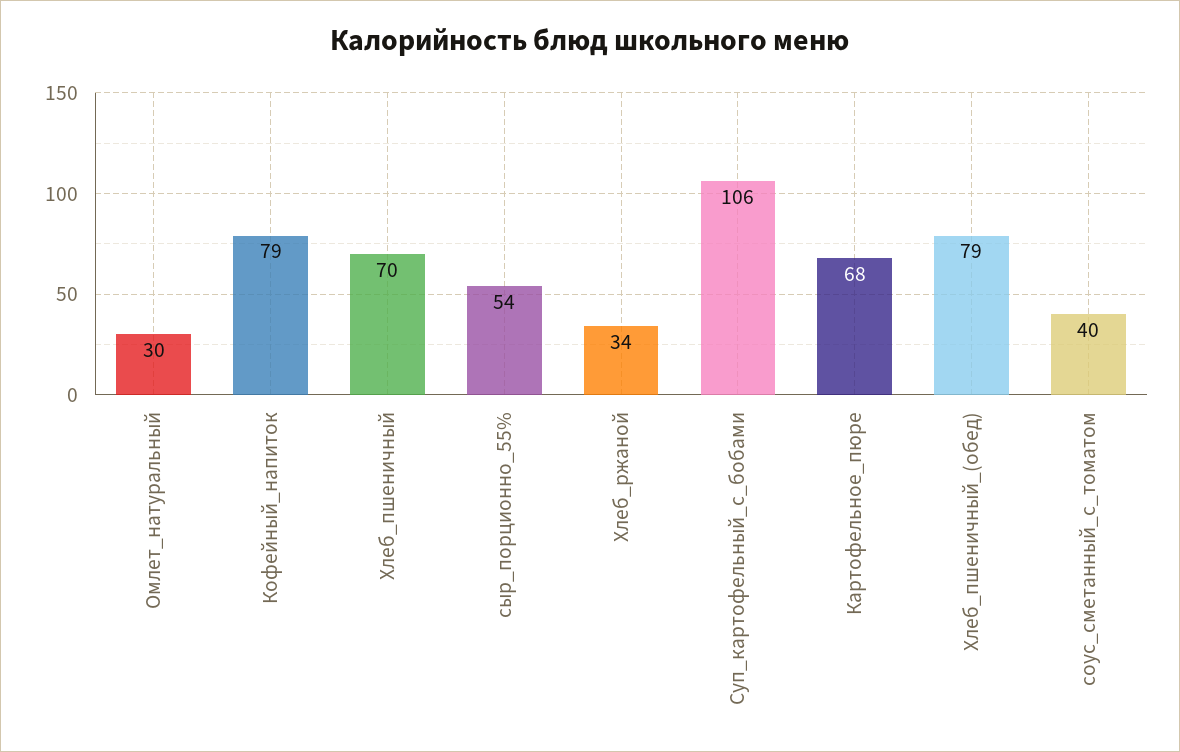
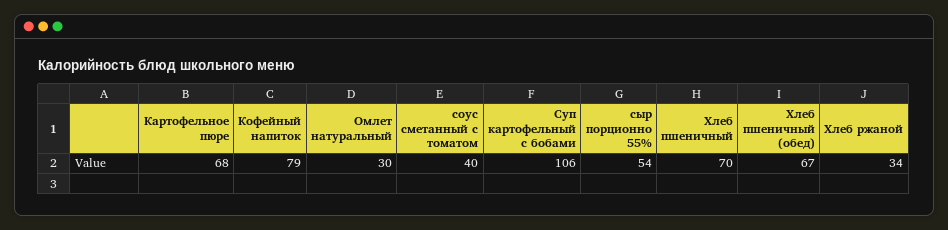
  {
    "Омлет_натуральный": 30,
    "Кофейный_напиток": 79,
    "Хлеб_пшеничный": 70,
    "сыр_порционно_55%": 54,
    "Хлеб_ржаной": 34,
    "Суп_картофельный_с_бобами": 106,
    "Картофельное_пюре": 68,
-   "Хлеб_пшеничный_(обед)": 79,
+   "Хлеб_пшеничный_(обед)": 67,
    "соус_сметанный_с_томатом": 40
  }

